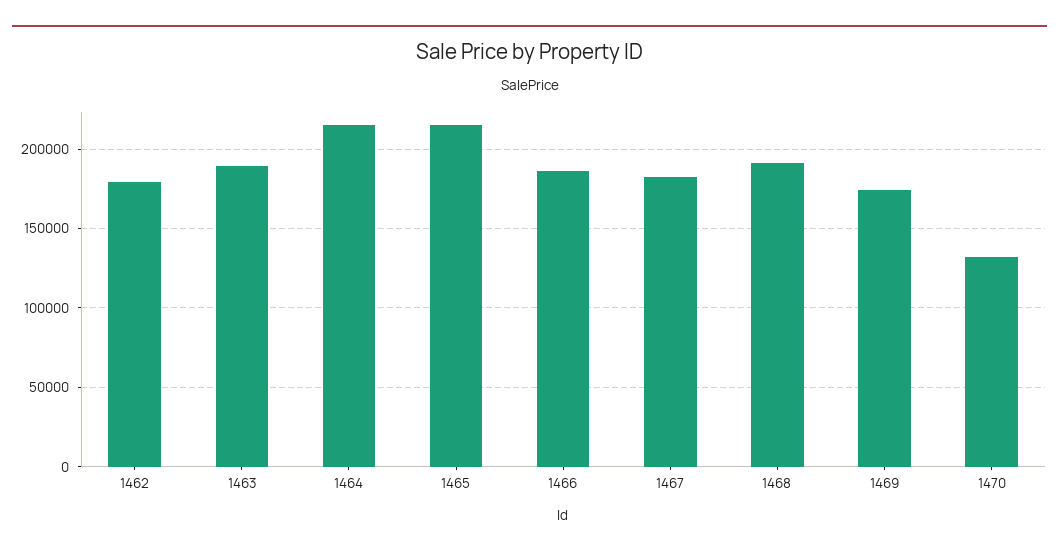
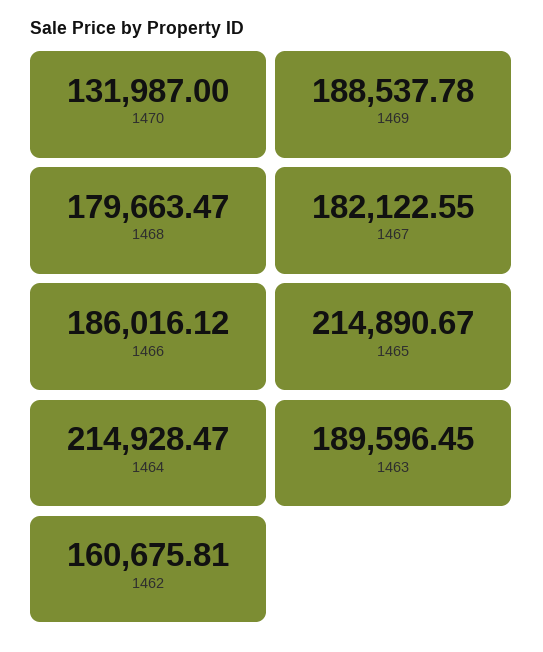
  {
-   "1462": 180000,
+   "1462": 160675.81,
    "1463": 189596.45,
    "1464": 214928.47,
    "1465": 214890.67,
    "1466": 186016.12,
    "1467": 182122.55,
-   "1468": 190000,
+   "1468": 179663.47,
-   "1469": 175000,
+   "1469": 188537.78,
    "1470": 131987
  }

